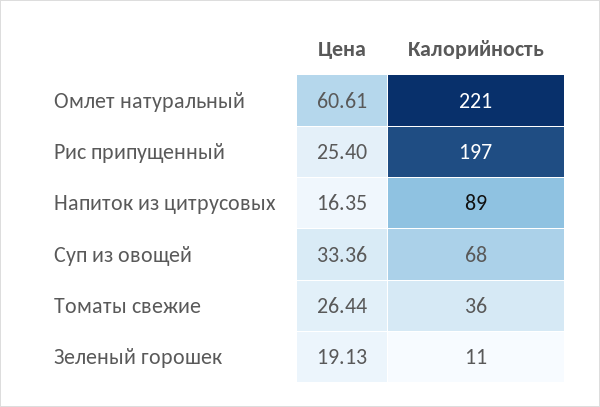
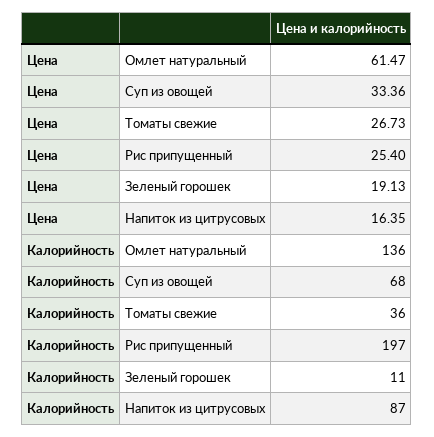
  {
    "Цена": {
-     "Омлет натуральный": 60.61,
+     "Омлет натуральный": 61.47,
      "Рис припущенный": 25.4,
      "Напиток из цитрусовых": 16.35,
      "Суп из овощей": 33.36,
-     "Томаты свежие": 26.44,
+     "Томаты свежие": 26.73,
      "Зеленый горошек": 19.13
    },
    "Калорийность": {
-     "Омлет натуральный": 221,
+     "Омлет натуральный": 136,
      "Рис припущенный": 197,
-     "Напиток из цитрусовых": 89,
+     "Напиток из цитрусовых": 87,
      "Суп из овощей": 68,
      "Томаты свежие": 36,
      "Зеленый горошек": 11
    }
  }

